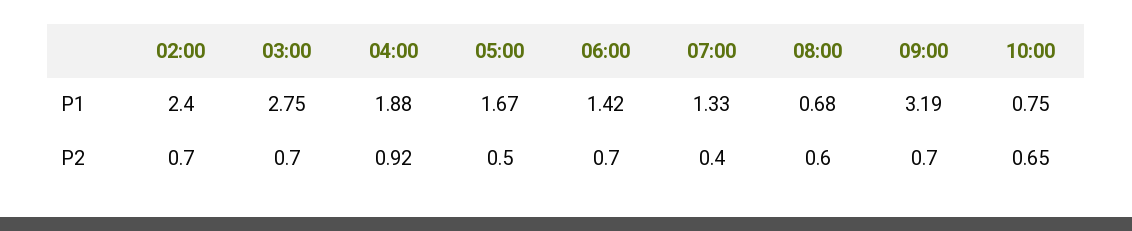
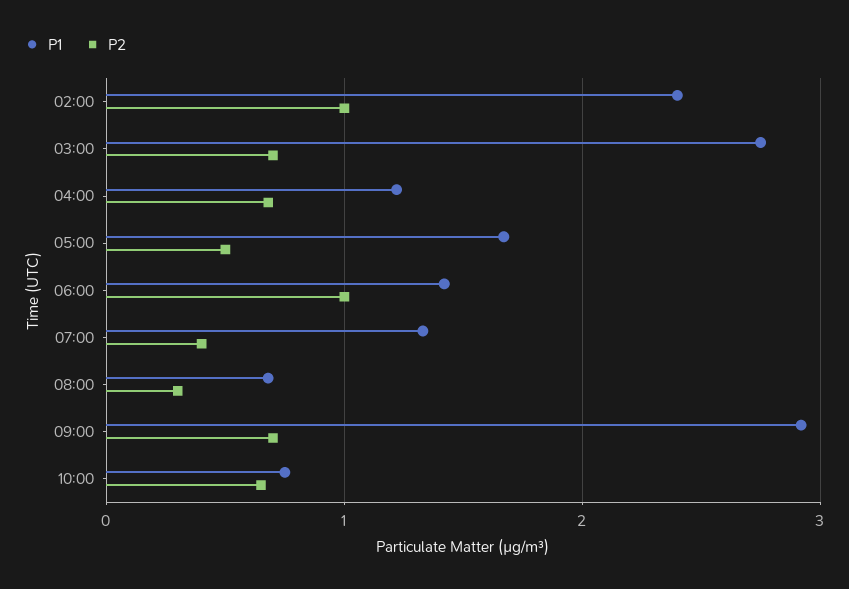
  {
    "P1": {
      "02:00": 2.4,
      "03:00": 2.75,
-     "04:00": 1.88,
+     "04:00": 1.2,
      "05:00": 1.67,
      "06:00": 1.42,
      "07:00": 1.33,
      "08:00": 0.68,
-     "09:00": 3.19,
+     "09:00": 2.9,
      "10:00": 0.75
    },
    "P2": {
-     "02:00": 0.7,
+     "02:00": 1,
      "03:00": 0.7,
-     "04:00": 0.92,
+     "04:00": 0.7,
      "05:00": 0.5,
-     "06:00": 0.7,
+     "06:00": 1,
      "07:00": 0.4,
-     "08:00": 0.6,
+     "08:00": 0.3,
      "09:00": 0.7,
      "10:00": 0.65
    }
  }

